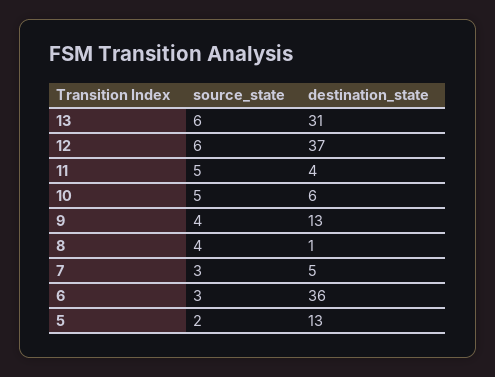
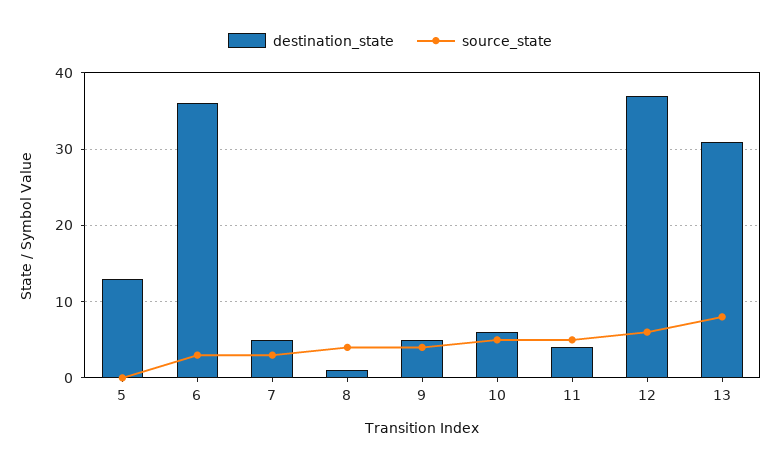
  {
    "source_state": {
-     "13": 6,
+     "13": 8,
      "12": 6,
      "11": 5,
      "10": 5,
      "9": 4,
      "8": 4,
      "7": 3,
      "6": 3,
-     "5": 2
+     "5": 0
    },
    "destination_state": {
      "13": 31,
      "12": 37,
      "11": 4,
      "10": 6,
-     "9": 13,
+     "9": 5,
      "8": 1,
      "7": 5,
      "6": 36,
      "5": 13
    }
  }

